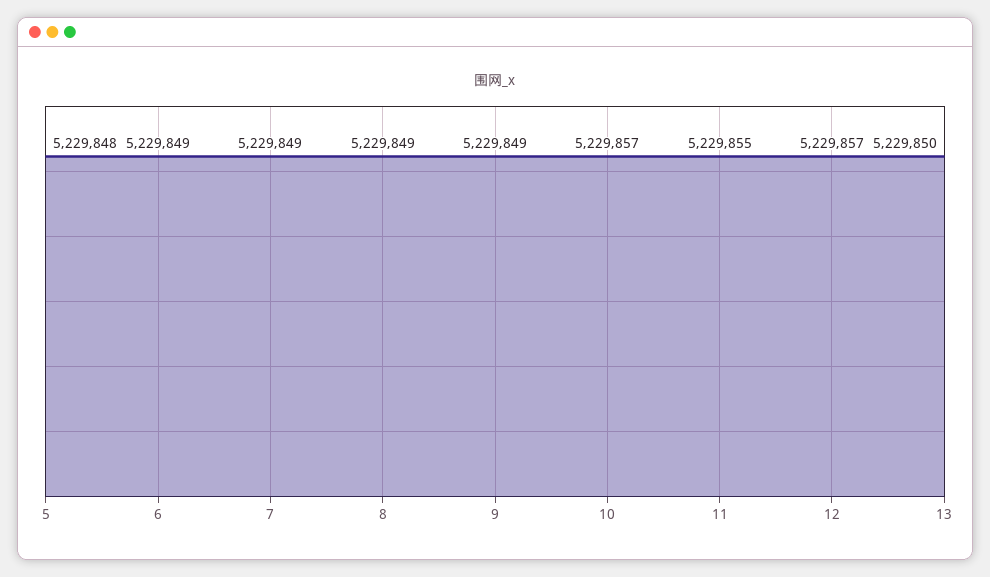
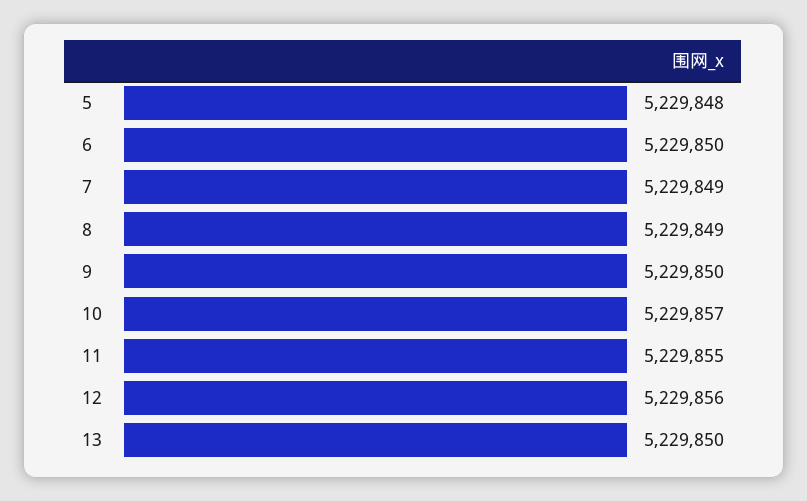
  {
    "5": 5229848,
-   "6": 5229849,
+   "6": 5229850,
    "7": 5229849,
    "8": 5229849,
-   "9": 5229849,
+   "9": 5229850,
    "10": 5229857,
    "11": 5229855,
-   "12": 5229857,
+   "12": 5229856,
    "13": 5229850
  }

